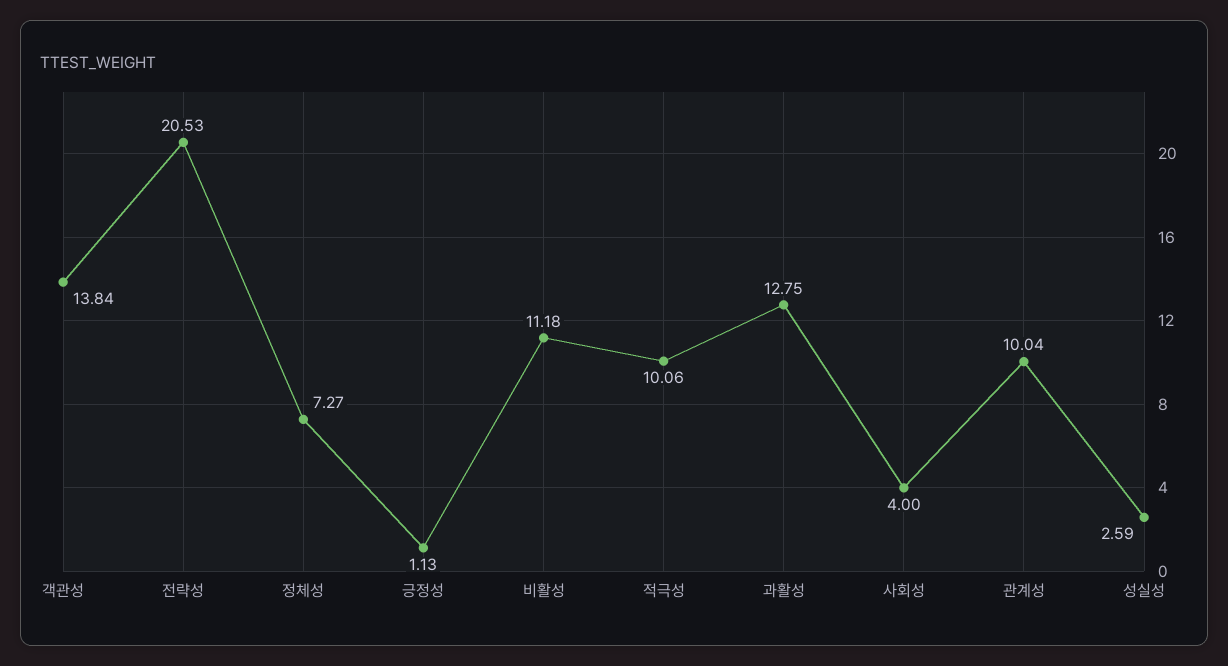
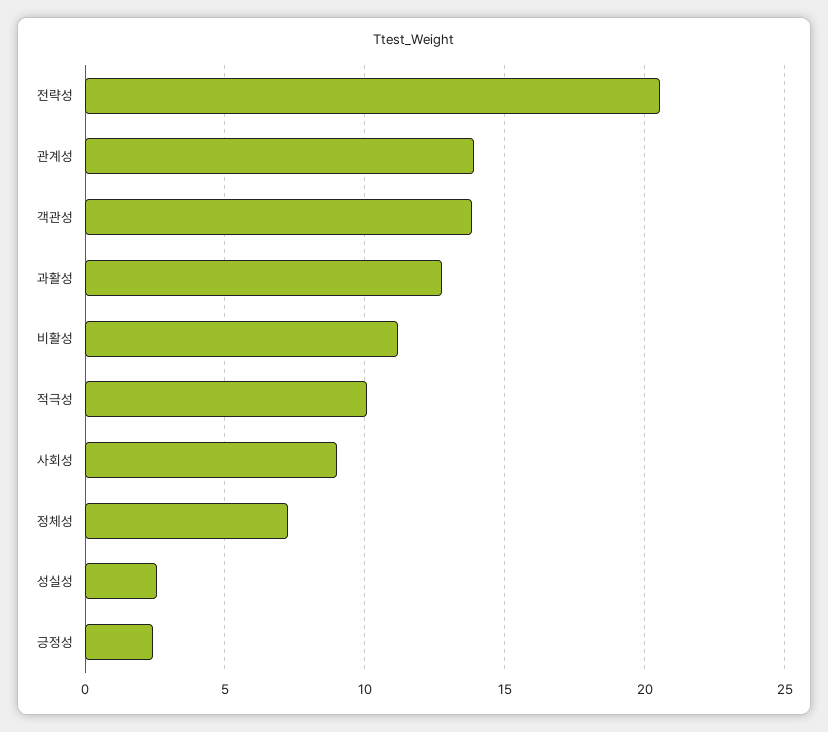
  {
    "객관성": 13.84,
    "전략성": 20.53,
    "정체성": 7.27,
-   "긍정성": 1.13,
+   "긍정성": 2.5,
    "비활성": 11.18,
    "적극성": 10.06,
    "과활성": 12.75,
-   "사회성": 4,
+   "사회성": 9,
-   "관계성": 10.04,
+   "관계성": 14,
    "성실성": 2.59
  }

